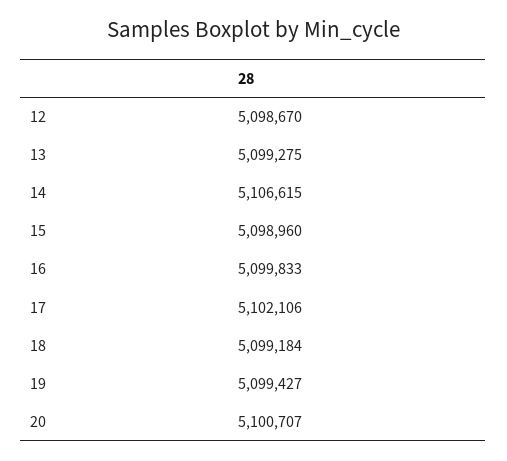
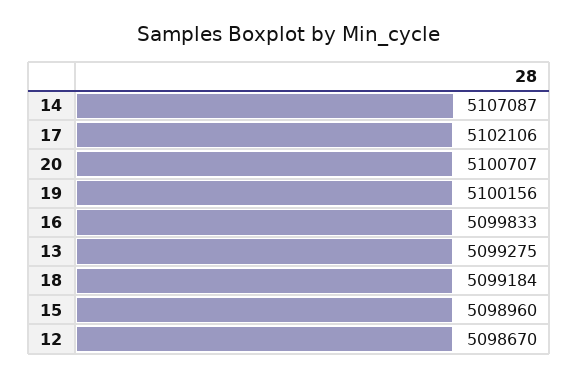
  {
    "12": 5098670,
    "13": 5099275,
-   "14": 5106615,
+   "14": 5107087,
    "15": 5098960,
    "16": 5099833,
    "17": 5102106,
    "18": 5099184,
-   "19": 5099427,
+   "19": 5100156,
    "20": 5100707
  }

